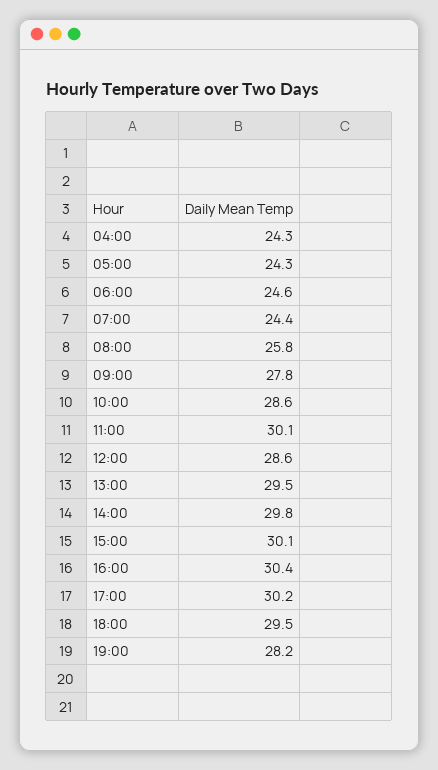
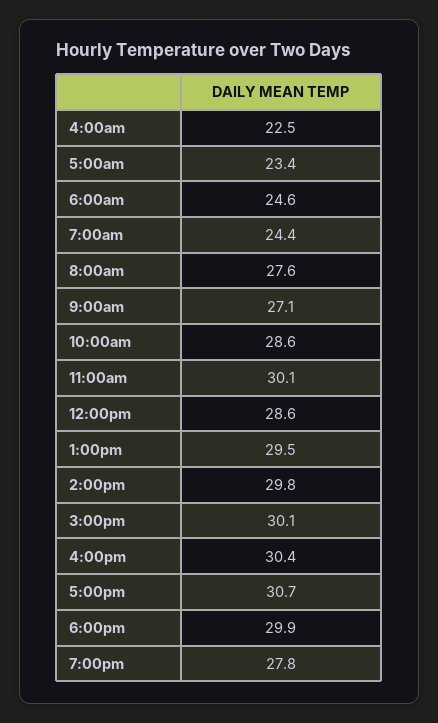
  {
-   "04:00": 24.3,
+   "04:00": 22.5,
-   "05:00": 24.3,
+   "05:00": 23.4,
    "06:00": 24.6,
    "07:00": 24.4,
-   "08:00": 25.8,
+   "08:00": 27.6,
-   "09:00": 27.8,
+   "09:00": 27.1,
    "10:00": 28.6,
    "11:00": 30.1,
    "12:00": 28.6,
    "13:00": 29.5,
    "14:00": 29.8,
    "15:00": 30.1,
    "16:00": 30.4,
-   "17:00": 30.2,
+   "17:00": 30.7,
-   "18:00": 29.5,
+   "18:00": 29.9,
-   "19:00": 28.2
+   "19:00": 27.8
  }

